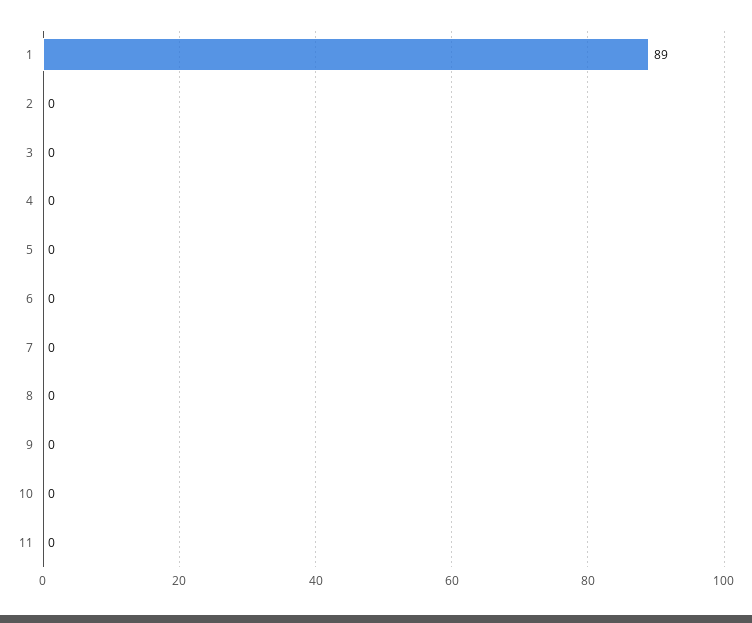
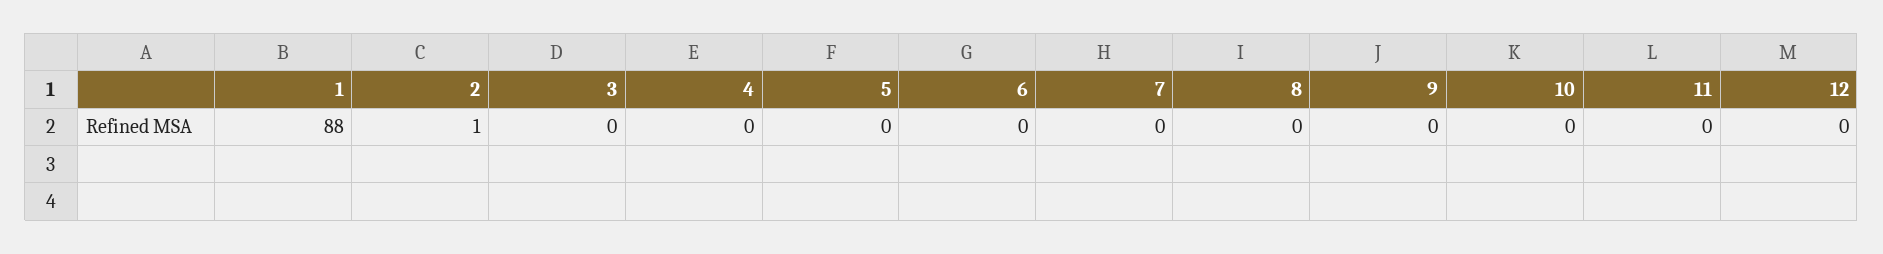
  {
-   "1": 89,
+   "1": 88,
-   "2": 0,
+   "2": 1,
    "3": 0,
    "4": 0,
    "5": 0,
    "6": 0,
    "7": 0,
    "8": 0,
    "9": 0,
    "10": 0,
-   "11": 0
+   "11": 0,
+   "12": 0
  }

